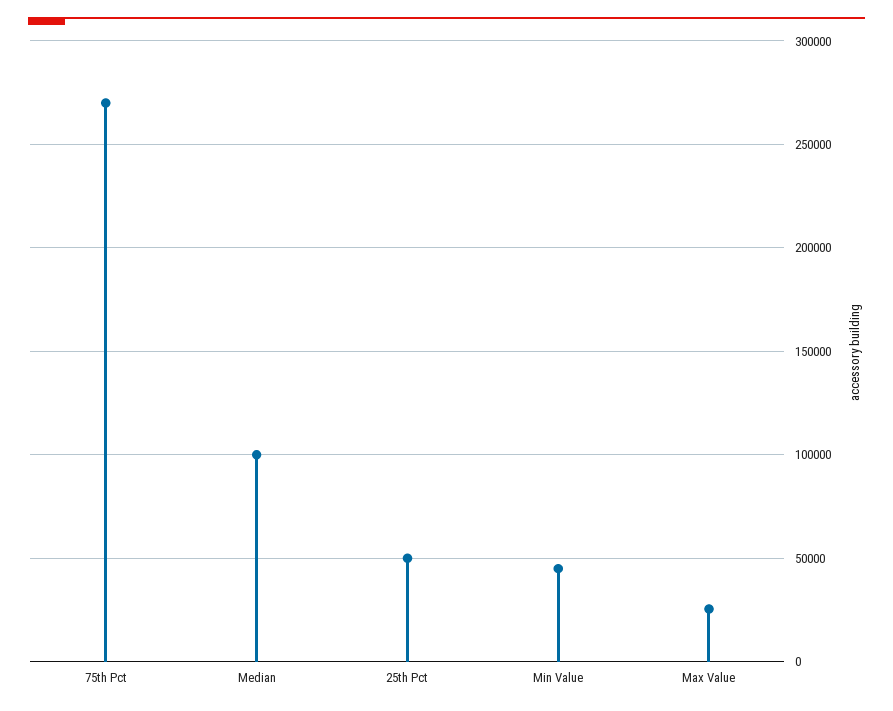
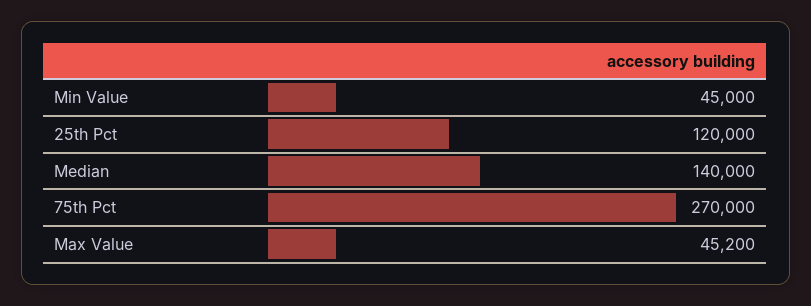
  {
    "75th Pct": 270000,
-   "Median": 100000,
+   "Median": 140000,
-   "25th Pct": 50000,
+   "25th Pct": 120000,
    "Min Value": 45000,
-   "Max Value": 25000
+   "Max Value": 45200
  }

